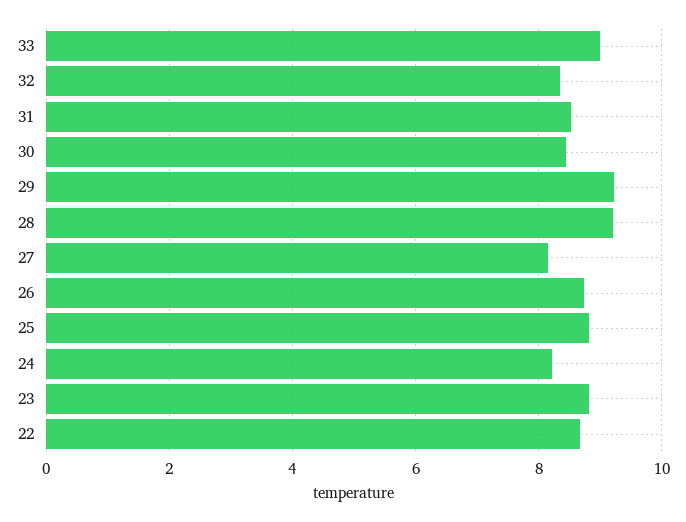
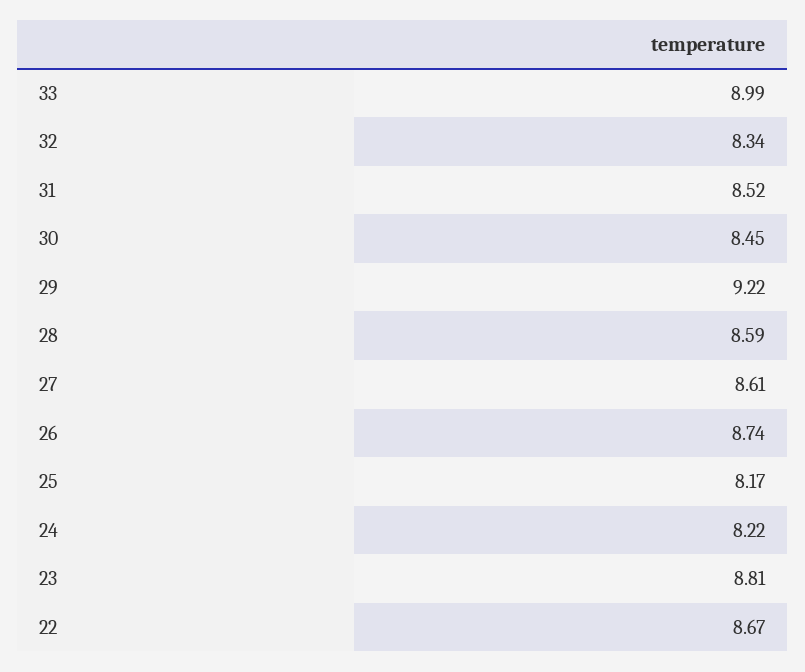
  {
    "33": 8.99,
    "32": 8.34,
    "31": 8.52,
    "30": 8.45,
    "29": 9.22,
-   "28": 9.2,
+   "28": 8.59,
-   "27": 8.2,
+   "27": 8.61,
    "26": 8.74,
-   "25": 8.8,
+   "25": 8.17,
    "24": 8.22,
    "23": 8.81,
    "22": 8.67
  }

